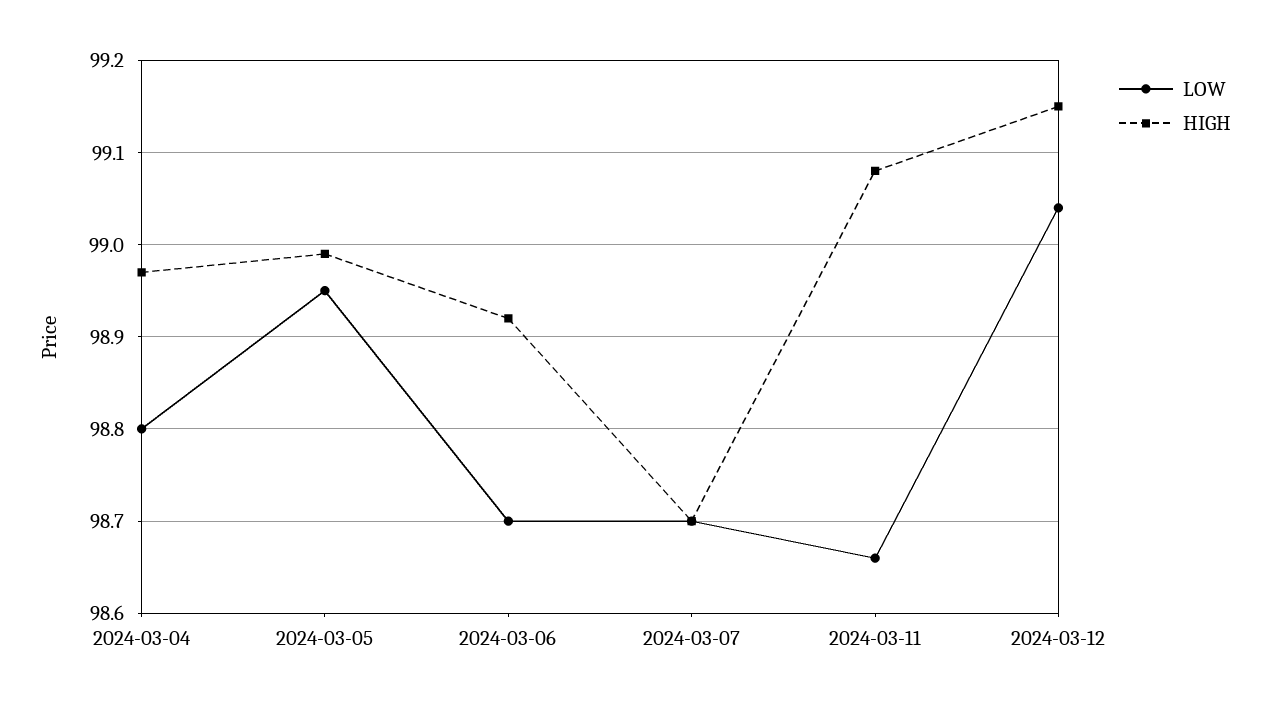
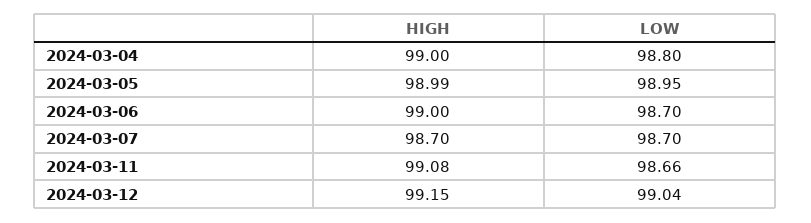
  {
    "LOW": {
      "2024-03-04": 98.8,
      "2024-03-05": 98.95,
      "2024-03-06": 98.7,
      "2024-03-07": 98.7,
      "2024-03-11": 98.66,
      "2024-03-12": 99.04
    },
    "HIGH": {
-     "2024-03-04": 98.97,
+     "2024-03-04": 99,
      "2024-03-05": 98.99,
-     "2024-03-06": 98.92,
+     "2024-03-06": 99,
      "2024-03-07": 98.7,
      "2024-03-11": 99.08,
      "2024-03-12": 99.15
    }
  }

